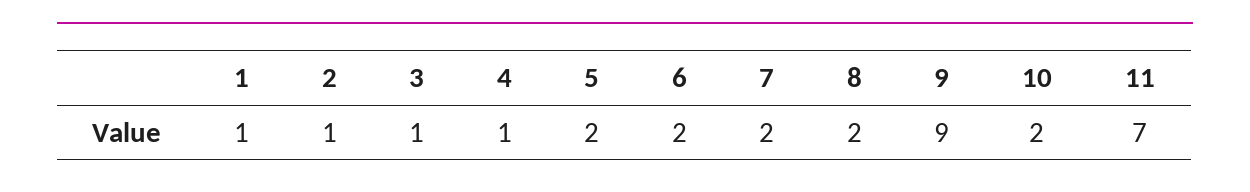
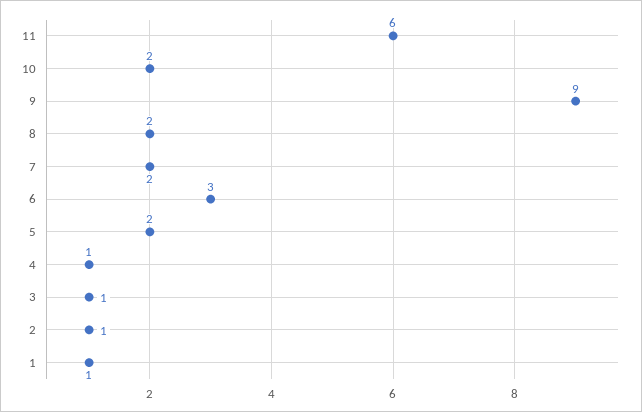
  {
    "1": 1,
    "2": 1,
    "3": 1,
    "4": 1,
    "5": 2,
-   "6": 2,
+   "6": 3,
    "7": 2,
    "8": 2,
    "9": 9,
    "10": 2,
-   "11": 7
+   "11": 6
  }

